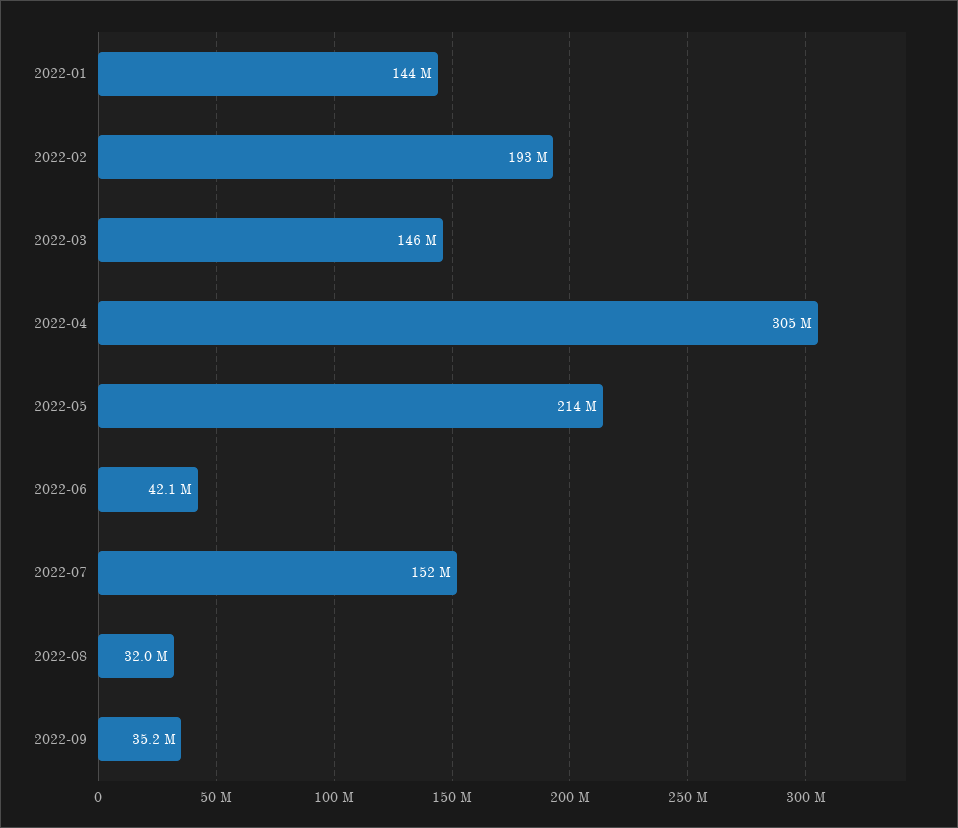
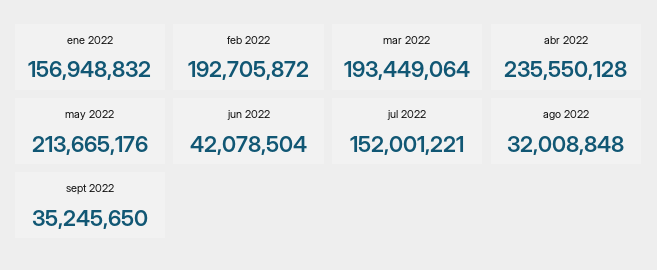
  {
-   "2022-01": 144000000,
+   "2022-01": 156948832,
    "2022-02": 192705872,
-   "2022-03": 146000000,
+   "2022-03": 193449064,
-   "2022-04": 305000000,
+   "2022-04": 235550128,
    "2022-05": 213665176,
    "2022-06": 42078504,
    "2022-07": 152001221,
    "2022-08": 32008848,
    "2022-09": 35245650
  }

